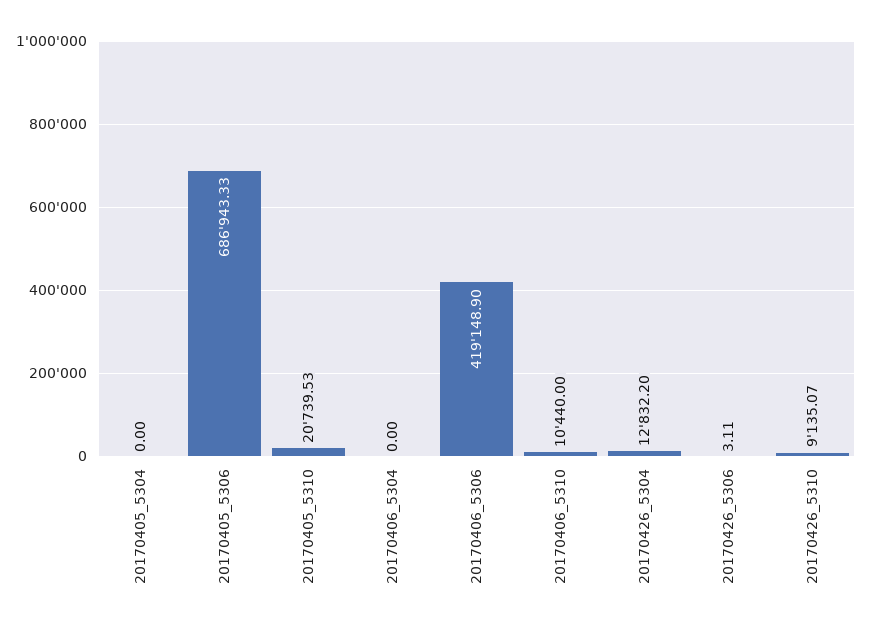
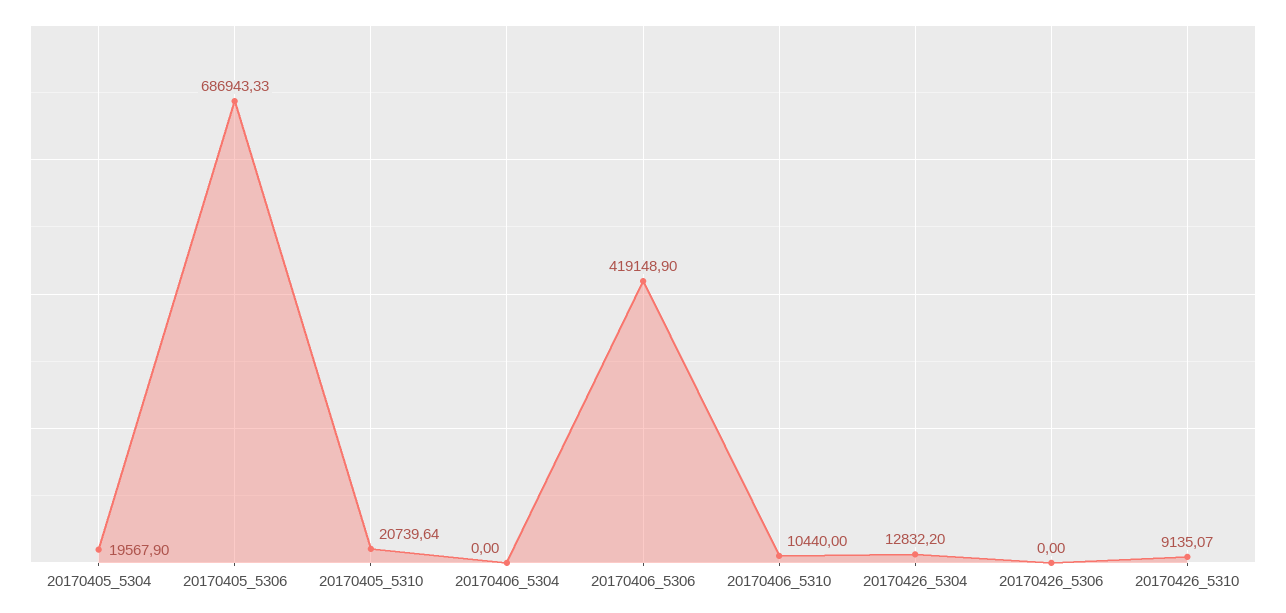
  {
-   "20170405_5304": 0,
+   "20170405_5304": 19567.9,
    "20170405_5306": 686943.33,
-   "20170405_5310": 20739.53,
+   "20170405_5310": 20739.64,
    "20170406_5304": 0,
    "20170406_5306": 419148.9,
    "20170406_5310": 10440,
    "20170426_5304": 12832.2,
-   "20170426_5306": 3.11,
+   "20170426_5306": 0,
    "20170426_5310": 9135.07
  }

